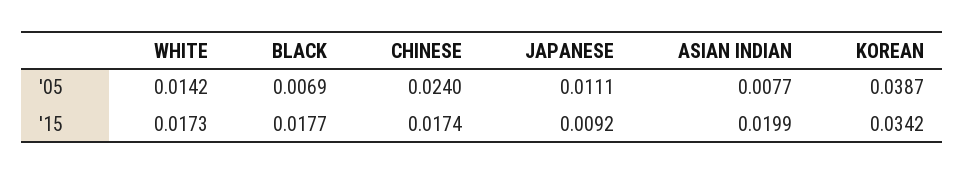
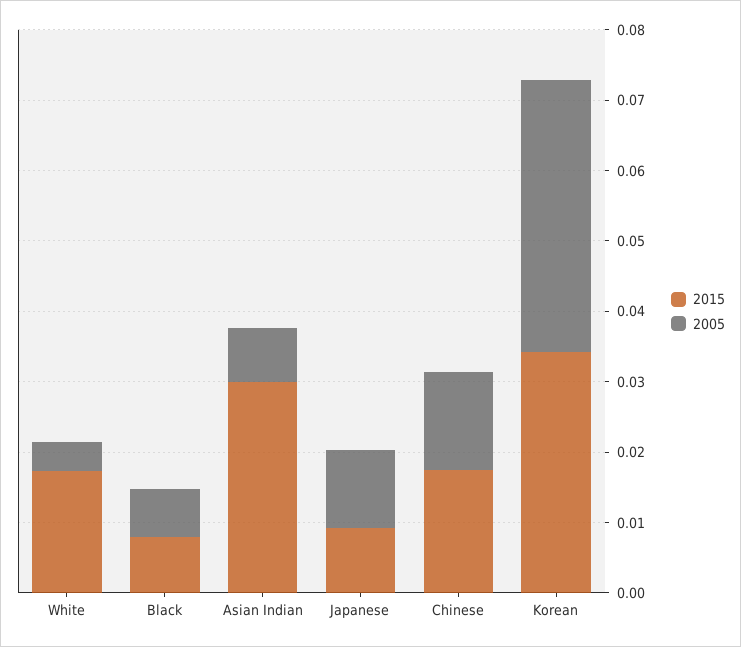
  {
    "'05": {
-     "WHITE": 0.0142,
+     "WHITE": 0.004,
      "BLACK": 0.0069,
-     "CHINESE": 0.024,
+     "CHINESE": 0.014,
      "JAPANESE": 0.0111,
      "ASIAN INDIAN": 0.0077,
      "KOREAN": 0.0387
    },
    "'15": {
      "WHITE": 0.0173,
-     "BLACK": 0.0177,
+     "BLACK": 0.008,
      "CHINESE": 0.0174,
      "JAPANESE": 0.0092,
-     "ASIAN INDIAN": 0.0199,
+     "ASIAN INDIAN": 0.03,
      "KOREAN": 0.0342
    }
  }

